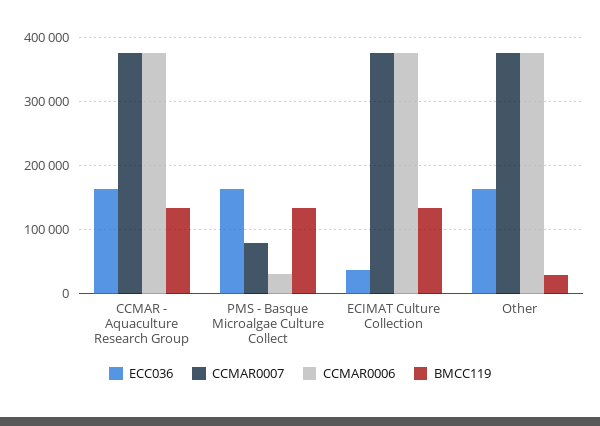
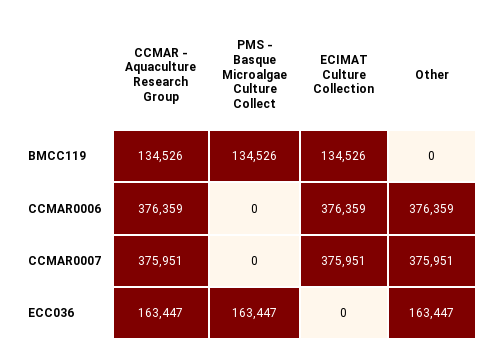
  {
    "ECC036": {
      "CCMAR - Aquaculture Research Group": 163447,
      "PMS - Basque Microalgae Culture Collect": 163447,
-     "ECIMAT Culture Collection": 40000,
+     "ECIMAT Culture Collection": 0,
      "Other": 163447
    },
    "CCMAR0007": {
      "CCMAR - Aquaculture Research Group": 375951,
-     "PMS - Basque Microalgae Culture Collect": 80000,
+     "PMS - Basque Microalgae Culture Collect": 0,
      "ECIMAT Culture Collection": 375951,
      "Other": 375951
    },
    "CCMAR0006": {
      "CCMAR - Aquaculture Research Group": 376359,
-     "PMS - Basque Microalgae Culture Collect": 30000,
+     "PMS - Basque Microalgae Culture Collect": 0,
      "ECIMAT Culture Collection": 376359,
      "Other": 376359
    },
    "BMCC119": {
      "CCMAR - Aquaculture Research Group": 134526,
      "PMS - Basque Microalgae Culture Collect": 134526,
      "ECIMAT Culture Collection": 134526,
-     "Other": 30000
+     "Other": 0
    }
  }

